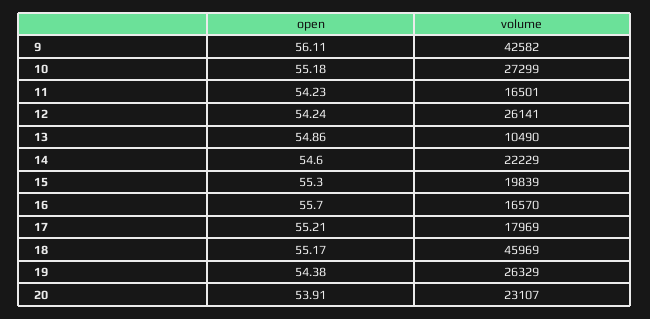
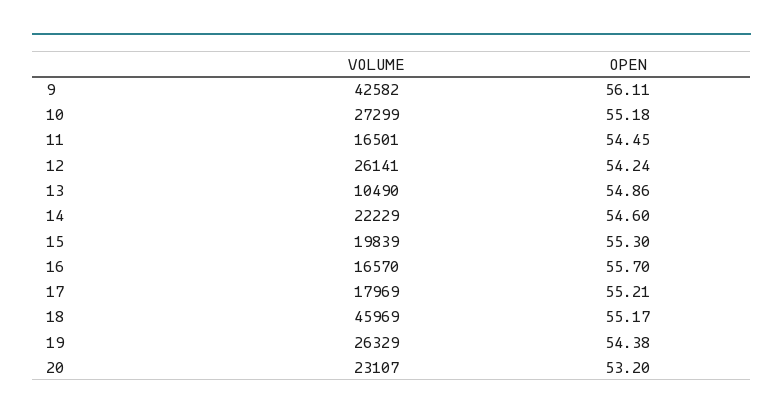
  {
    "open": {
      "9": 56.11,
      "10": 55.18,
-     "11": 54.23,
+     "11": 54.45,
      "12": 54.24,
      "13": 54.86,
      "14": 54.6,
      "15": 55.3,
      "16": 55.7,
      "17": 55.21,
      "18": 55.17,
      "19": 54.38,
-     "20": 53.91
+     "20": 53.2
    },
    "volume": {
      "9": 42582,
      "10": 27299,
      "11": 16501,
      "12": 26141,
      "13": 10490,
      "14": 22229,
      "15": 19839,
      "16": 16570,
      "17": 17969,
      "18": 45969,
      "19": 26329,
      "20": 23107
    }
  }

